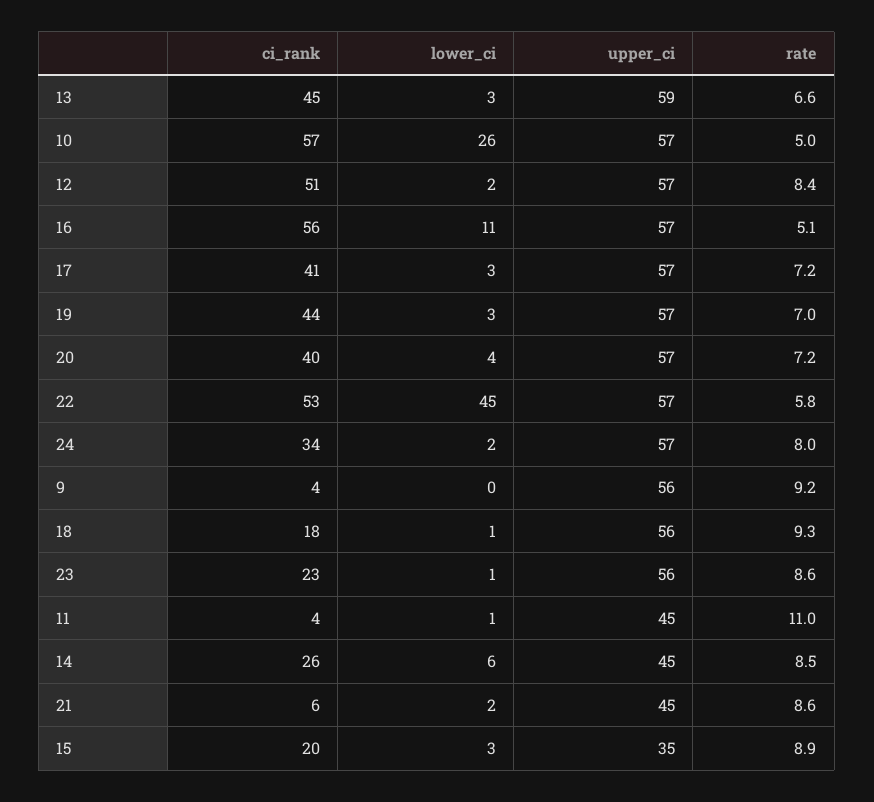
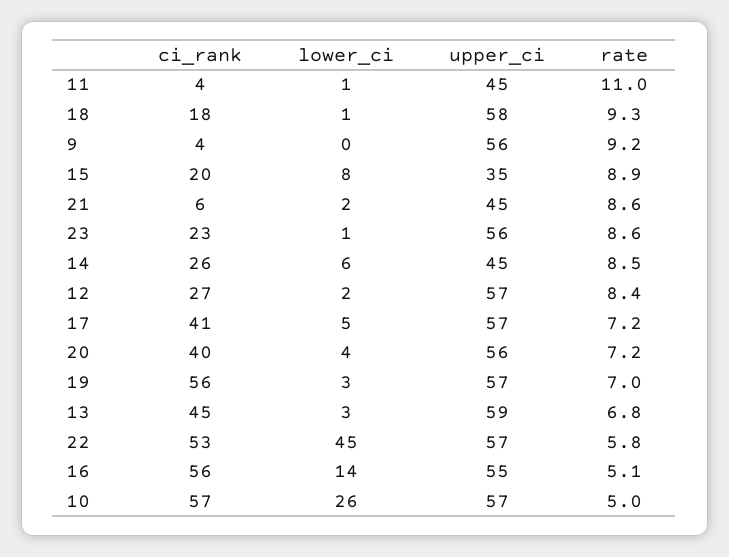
  {
    "ci_rank": {
      "13": 45,
      "10": 57,
-     "12": 51,
+     "12": 27,
      "16": 56,
      "17": 41,
-     "19": 44,
+     "19": 56,
      "20": 40,
      "22": 53,
-     "24": 34,
      "9": 4,
      "18": 18,
      "23": 23,
      "11": 4,
      "14": 26,
      "21": 6,
      "15": 20
    },
    "lower_ci": {
      "13": 3,
      "10": 26,
      "12": 2,
-     "16": 11,
+     "16": 14,
-     "17": 3,
+     "17": 5,
      "19": 3,
      "20": 4,
      "22": 45,
-     "24": 2,
      "9": 0,
      "18": 1,
      "23": 1,
      "11": 1,
      "14": 6,
      "21": 2,
-     "15": 3
+     "15": 8
    },
    "upper_ci": {
      "13": 59,
      "10": 57,
      "12": 57,
-     "16": 57,
+     "16": 55,
      "17": 57,
      "19": 57,
-     "20": 57,
+     "20": 56,
      "22": 57,
-     "24": 57,
      "9": 56,
-     "18": 56,
+     "18": 58,
      "23": 56,
      "11": 45,
      "14": 45,
      "21": 45,
      "15": 35
    },
    "rate": {
-     "13": 6.6,
+     "13": 6.8,
      "10": 5,
      "12": 8.4,
      "16": 5.1,
      "17": 7.2,
      "19": 7,
      "20": 7.2,
      "22": 5.8,
-     "24": 8,
      "9": 9.2,
      "18": 9.3,
      "23": 8.6,
      "11": 11,
      "14": 8.5,
      "21": 8.6,
      "15": 8.9
    }
  }

